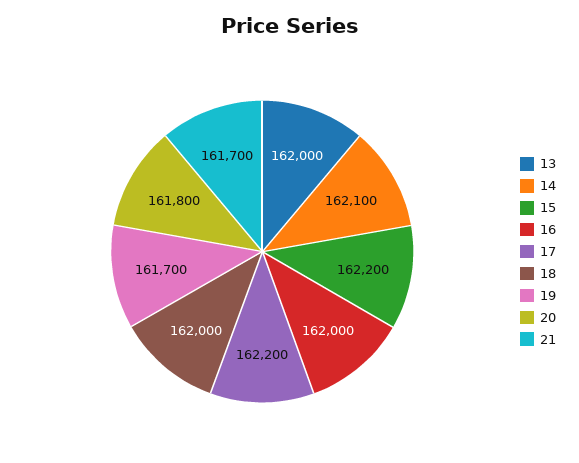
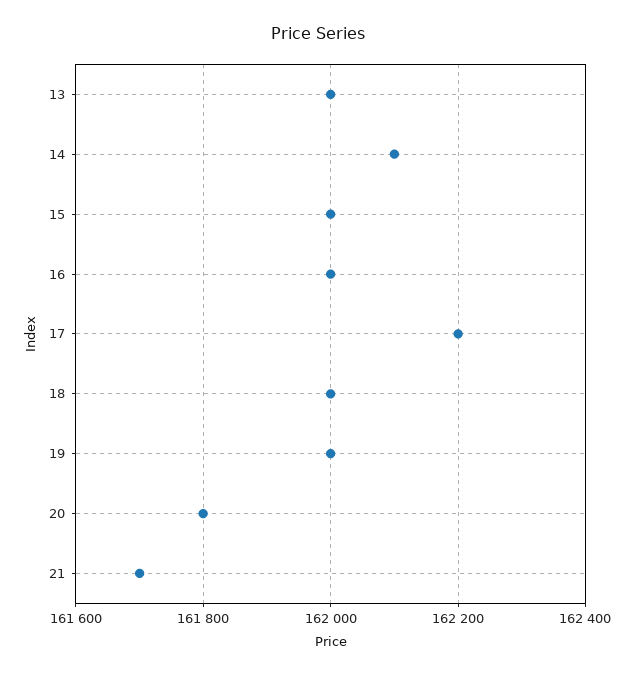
  {
    "13": 162000,
    "14": 162100,
-   "15": 162200,
+   "15": 162000,
    "16": 162000,
    "17": 162200,
    "18": 162000,
-   "19": 161700,
+   "19": 162000,
    "20": 161800,
    "21": 161700
  }

